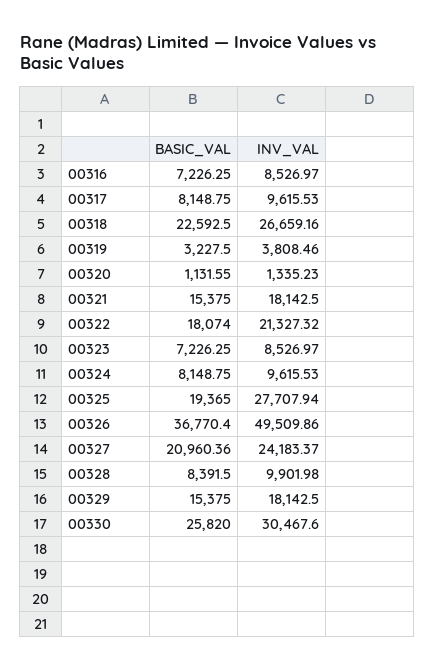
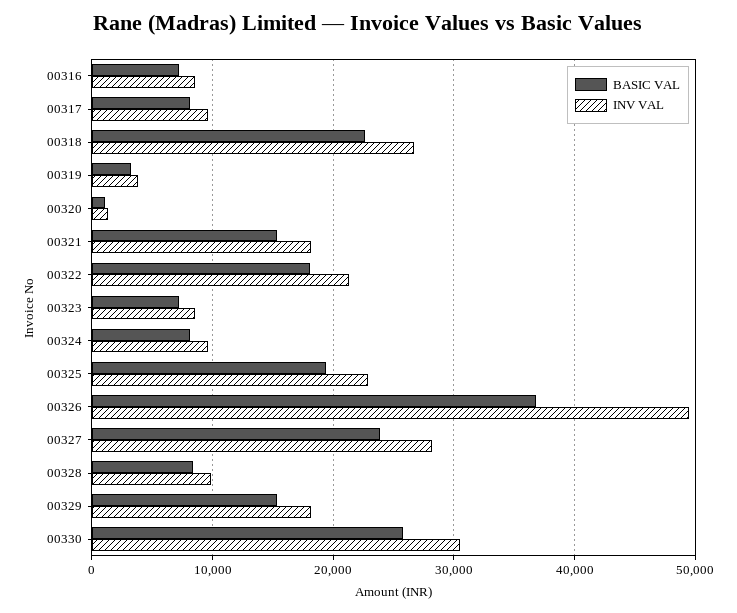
  {
    "BASIC_VAL": {
      "00316": 7226.25,
      "00317": 8148.75,
      "00318": 22592.5,
      "00319": 3227.5,
      "00320": 1131.55,
      "00321": 15375,
      "00322": 18074,
      "00323": 7226.25,
      "00324": 8148.75,
      "00325": 19365,
      "00326": 36770.4,
-     "00327": 20960.36,
+     "00327": 24000,
      "00328": 8391.5,
      "00329": 15375,
      "00330": 25820
    },
    "INV_VAL": {
      "00316": 8526.97,
      "00317": 9615.53,
      "00318": 26659.16,
      "00319": 3808.46,
      "00320": 1335.23,
      "00321": 18142.5,
      "00322": 21327.32,
      "00323": 8526.97,
      "00324": 9615.53,
-     "00325": 27707.94,
+     "00325": 23000,
      "00326": 49509.86,
-     "00327": 24183.37,
+     "00327": 28000,
      "00328": 9901.98,
      "00329": 18142.5,
      "00330": 30467.6
    }
  }

